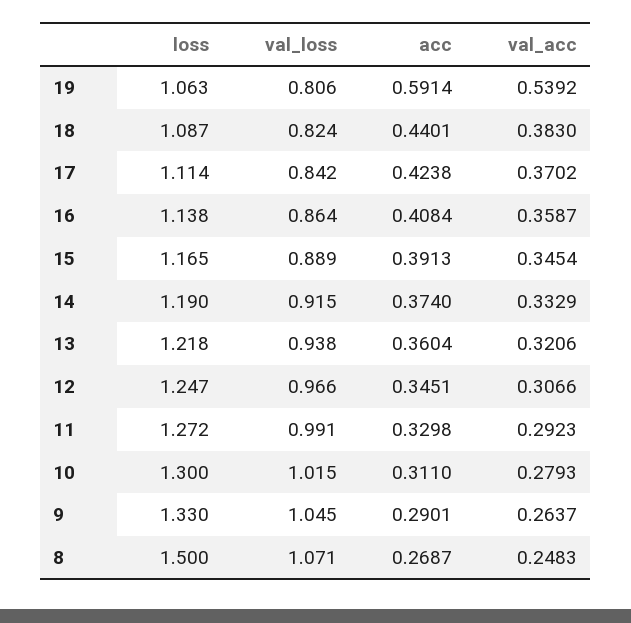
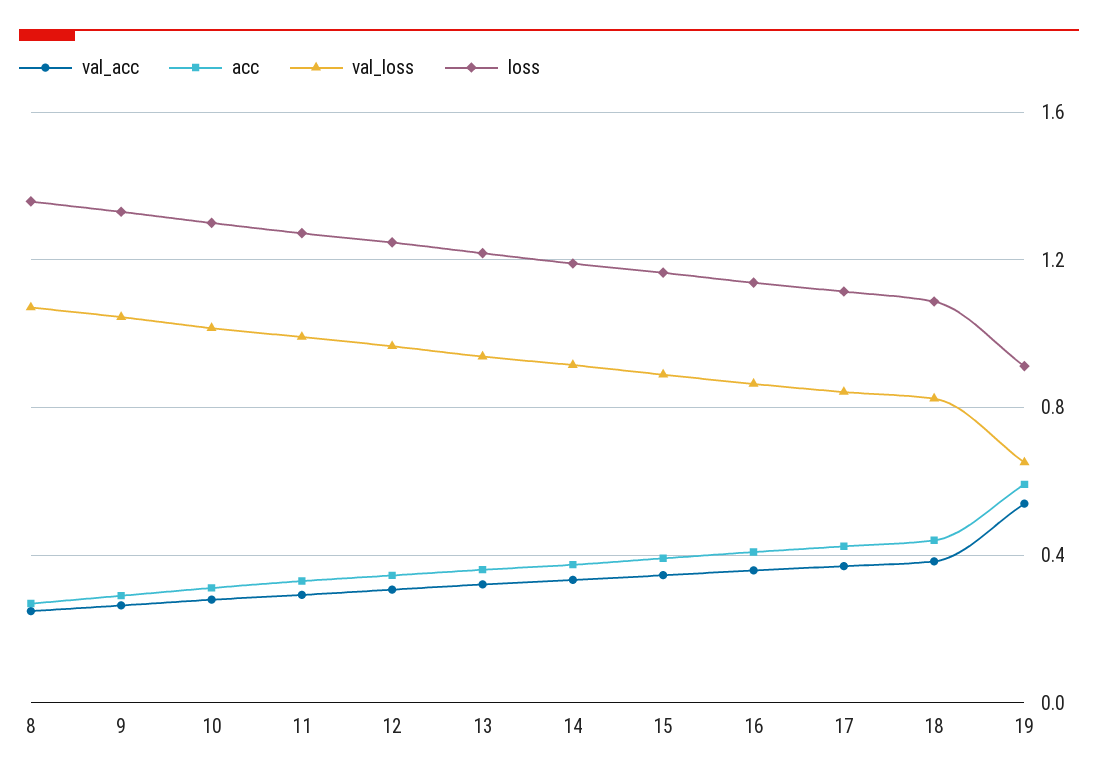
  {
    "loss": {
-     "19": 1.063,
+     "19": 0.9,
      "18": 1.087,
      "17": 1.114,
      "16": 1.138,
      "15": 1.165,
      "14": 1.19,
      "13": 1.218,
      "12": 1.247,
      "11": 1.272,
      "10": 1.3,
      "9": 1.33,
-     "8": 1.5
+     "8": 1.35
    },
    "val_loss": {
-     "19": 0.806,
+     "19": 0.65,
      "18": 0.824,
      "17": 0.842,
      "16": 0.864,
      "15": 0.889,
      "14": 0.915,
      "13": 0.938,
      "12": 0.966,
      "11": 0.991,
      "10": 1.015,
      "9": 1.045,
      "8": 1.071
    },
    "acc": {
      "19": 0.5914,
      "18": 0.4401,
      "17": 0.4238,
      "16": 0.4084,
      "15": 0.3913,
      "14": 0.374,
      "13": 0.3604,
      "12": 0.3451,
      "11": 0.3298,
      "10": 0.311,
      "9": 0.2901,
      "8": 0.2687
    },
    "val_acc": {
      "19": 0.5392,
      "18": 0.383,
      "17": 0.3702,
      "16": 0.3587,
      "15": 0.3454,
      "14": 0.3329,
      "13": 0.3206,
      "12": 0.3066,
      "11": 0.2923,
      "10": 0.2793,
      "9": 0.2637,
      "8": 0.2483
    }
  }

